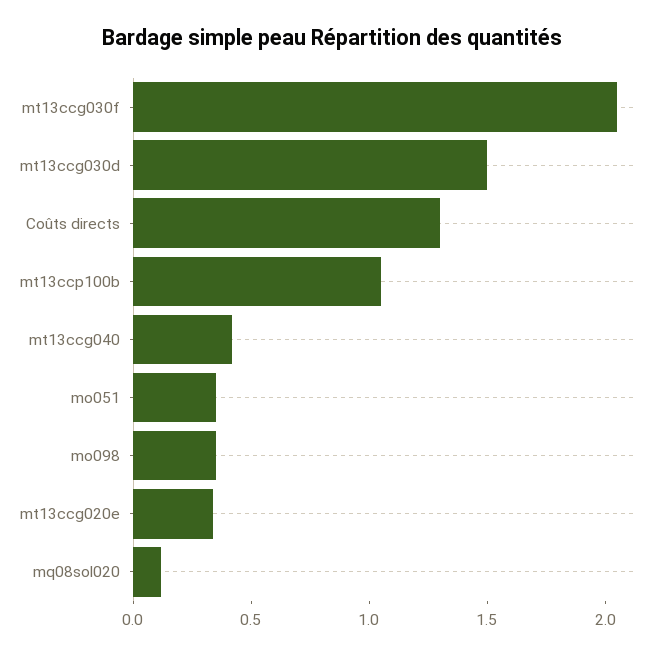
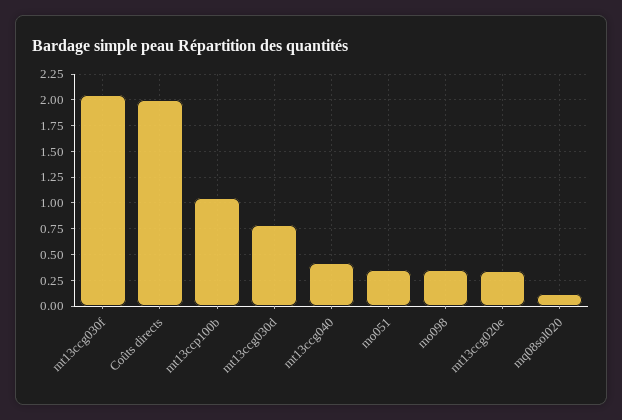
  {
    "mt13ccg030f": 2.1,
-   "mt13ccg030d": 1.5,
+   "mt13ccg030d": 0.75,
-   "Coûts directs": 1.3,
+   "Coûts directs": 2,
    "mt13ccp100b": 1.1,
    "mt13ccg040": 0.4,
    "mo051": 0.4,
    "mo098": 0.4,
    "mt13ccg020e": 0.3,
    "mq08sol020": 0.1
  }

